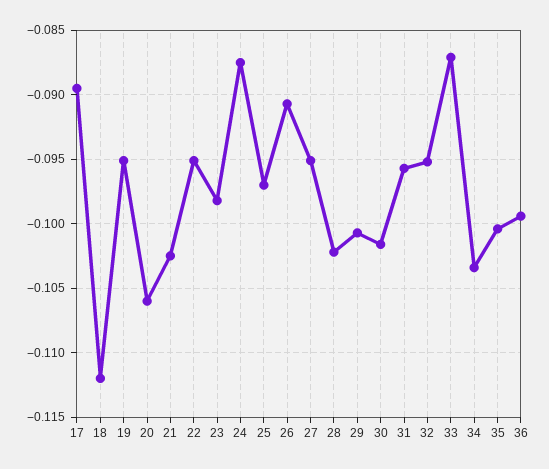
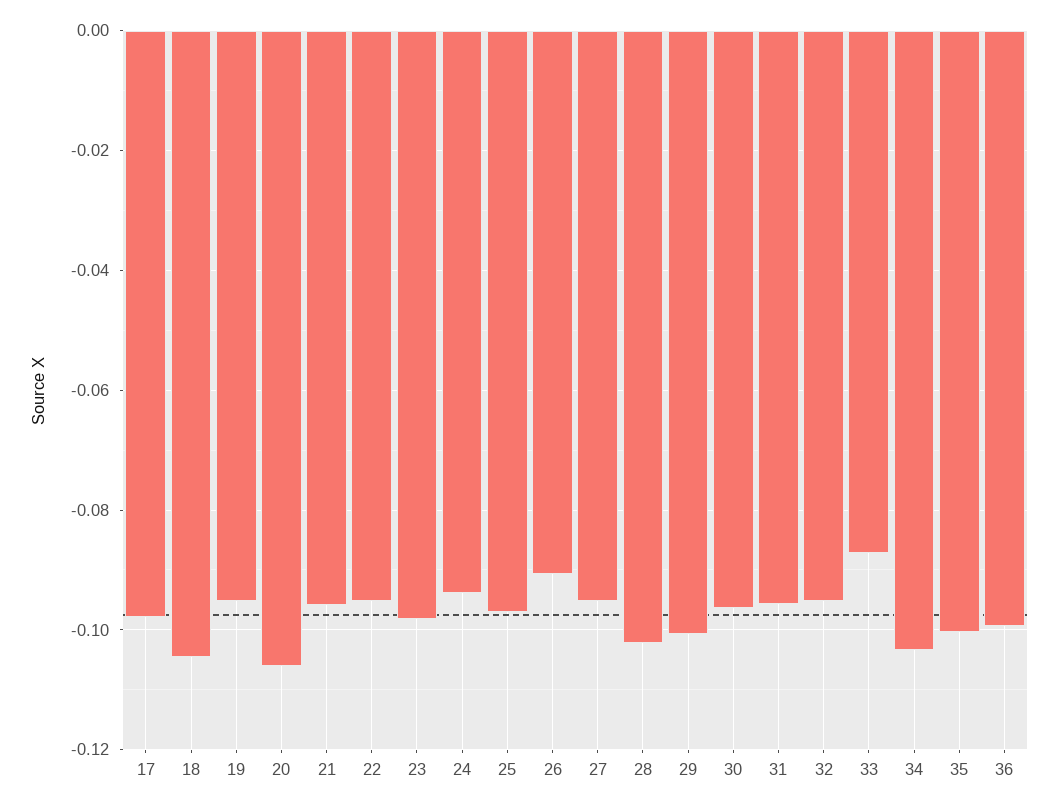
  {
-   "17": -0.0895,
+   "17": -0.098,
-   "18": -0.112,
+   "18": -0.104,
    "19": -0.095,
    "20": -0.106,
-   "21": -0.1025,
+   "21": -0.096,
    "22": -0.095,
    "23": -0.098,
-   "24": -0.0875,
+   "24": -0.094,
    "25": -0.097,
    "26": -0.0905,
    "27": -0.095,
    "28": -0.102,
    "29": -0.1005,
-   "30": -0.1015,
+   "30": -0.096,
    "31": -0.0955,
    "32": -0.095,
    "33": -0.087,
    "34": -0.1035,
    "35": -0.1005,
    "36": -0.0995
  }

